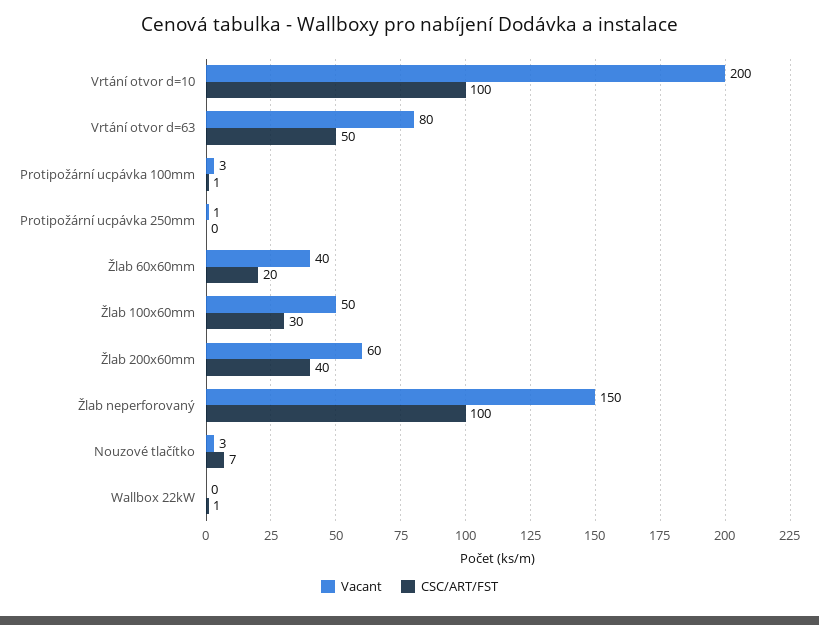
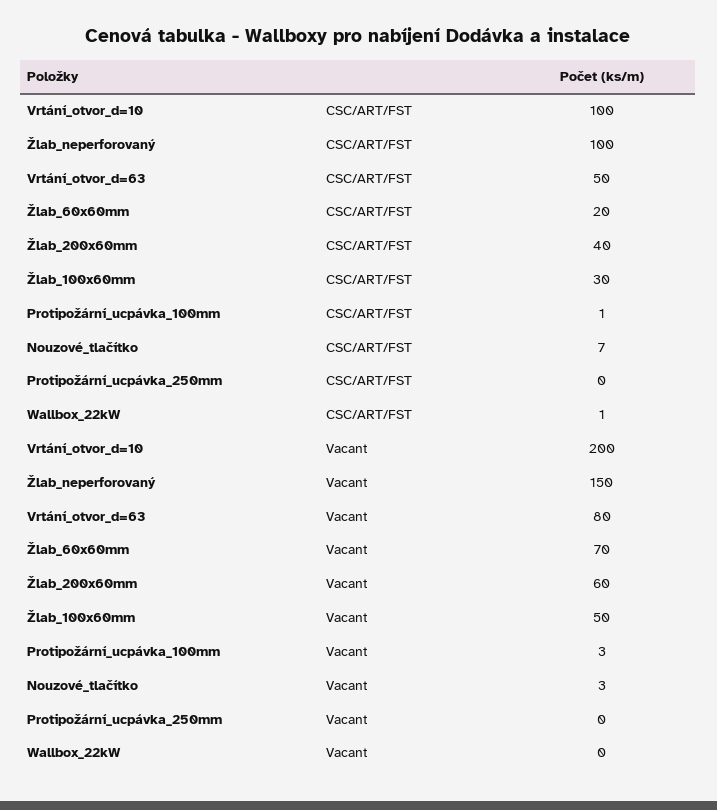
  {
    "Vacant": {
      "Vrtání otvor d=10": 200,
      "Vrtání otvor d=63": 80,
      "Protipožární ucpávka 100mm": 3,
-     "Protipožární ucpávka 250mm": 1,
+     "Protipožární ucpávka 250mm": 0,
-     "Žlab 60x60mm": 40,
+     "Žlab 60x60mm": 70,
      "Žlab 100x60mm": 50,
      "Žlab 200x60mm": 60,
      "Žlab neperforovaný": 150,
      "Nouzové tlačítko": 3,
      "Wallbox 22kW": 0
    },
    "CSC/ART/FST": {
      "Vrtání otvor d=10": 100,
      "Vrtání otvor d=63": 50,
      "Protipožární ucpávka 100mm": 1,
      "Protipožární ucpávka 250mm": 0,
      "Žlab 60x60mm": 20,
      "Žlab 100x60mm": 30,
      "Žlab 200x60mm": 40,
      "Žlab neperforovaný": 100,
      "Nouzové tlačítko": 7,
      "Wallbox 22kW": 1
    }
  }

